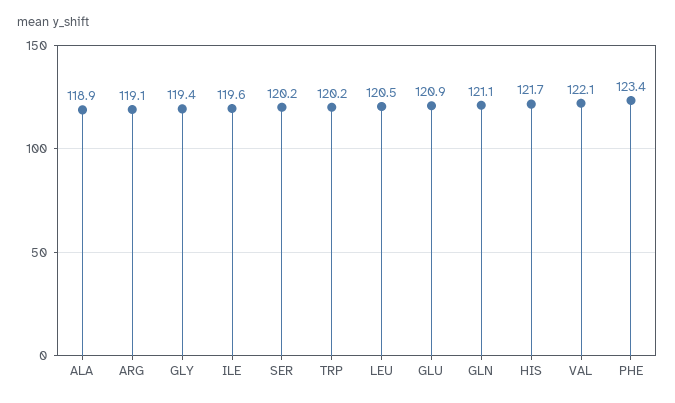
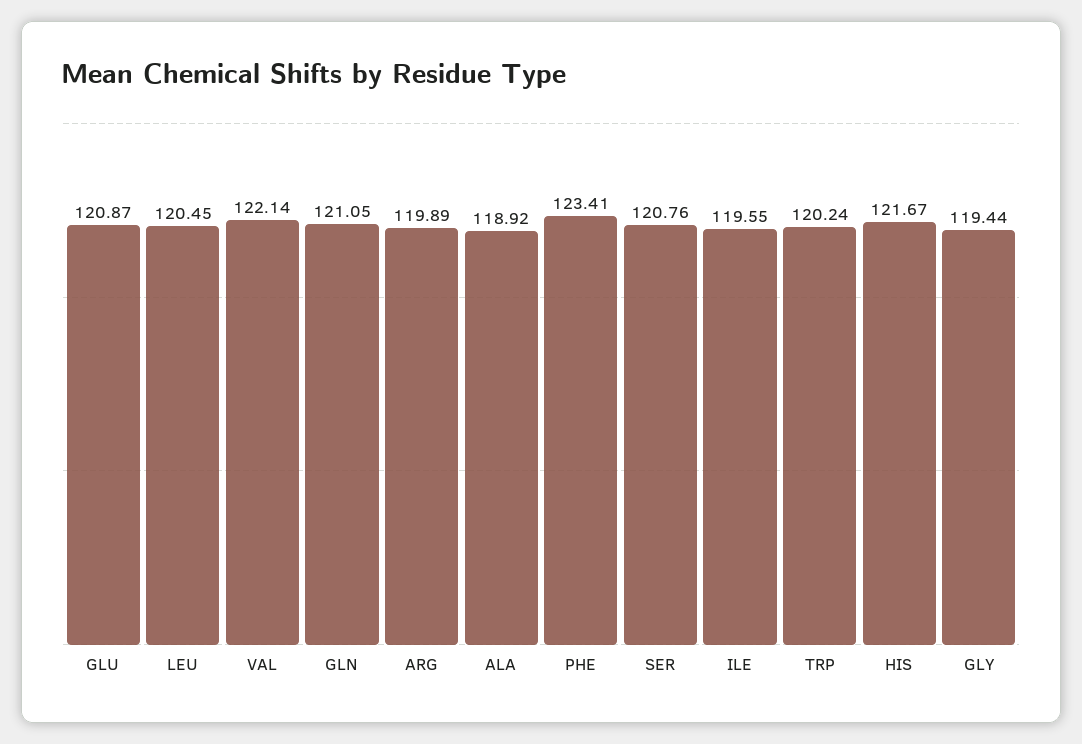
  {
    "ALA": 118.92,
-   "ARG": 119.1,
+   "ARG": 119.89,
    "GLY": 119.44,
    "ILE": 119.55,
-   "SER": 120.2,
+   "SER": 120.76,
    "TRP": 120.24,
    "LEU": 120.45,
    "GLU": 120.87,
    "GLN": 121.05,
    "HIS": 121.67,
    "VAL": 122.14,
    "PHE": 123.41
  }

